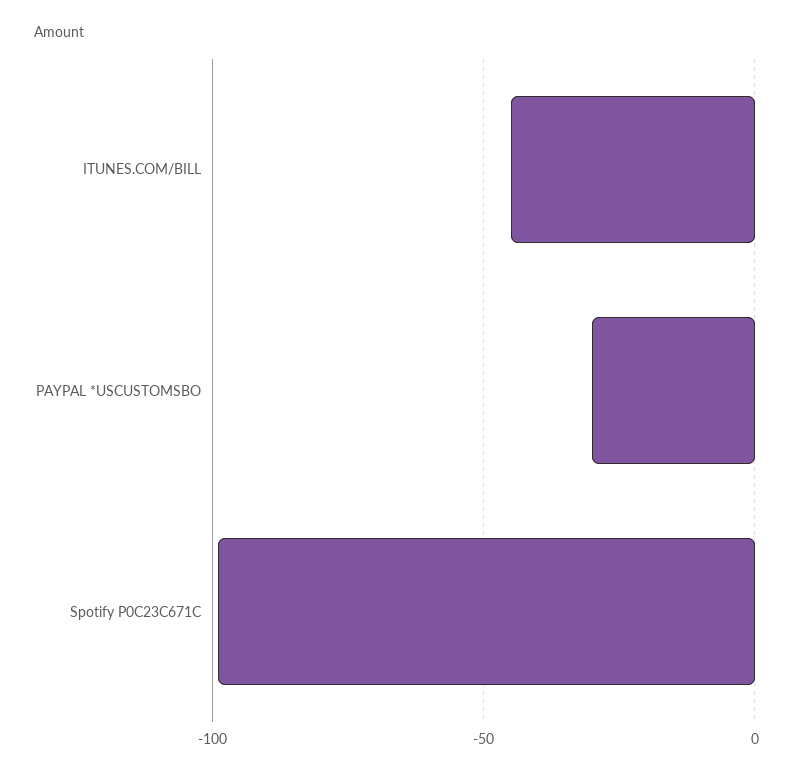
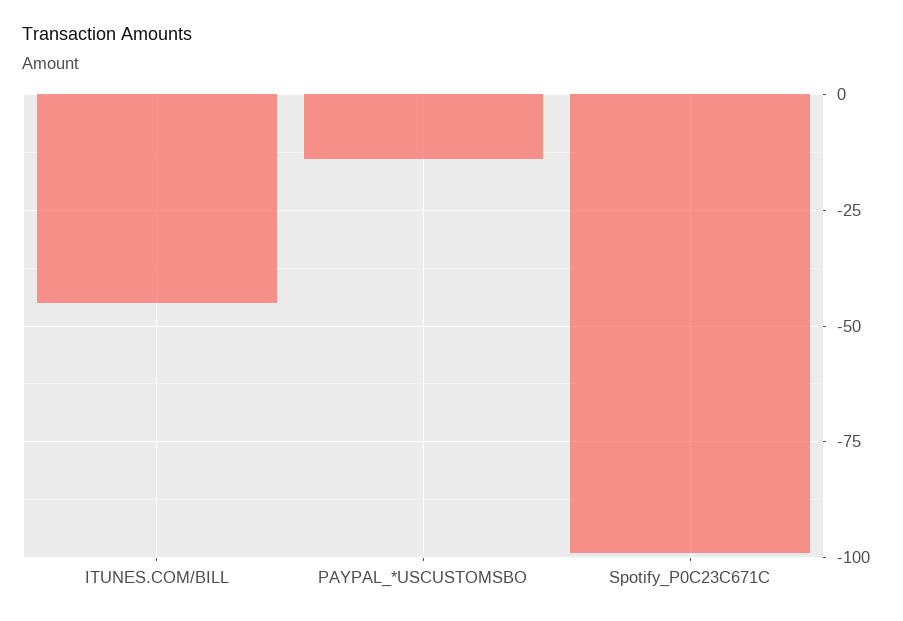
  {
    "ITUNES.COM/BILL": -45,
-   "PAYPAL *USCUSTOMSBO": -30,
+   "PAYPAL *USCUSTOMSBO": -15,
    "Spotify P0C23C671C": -100
  }

